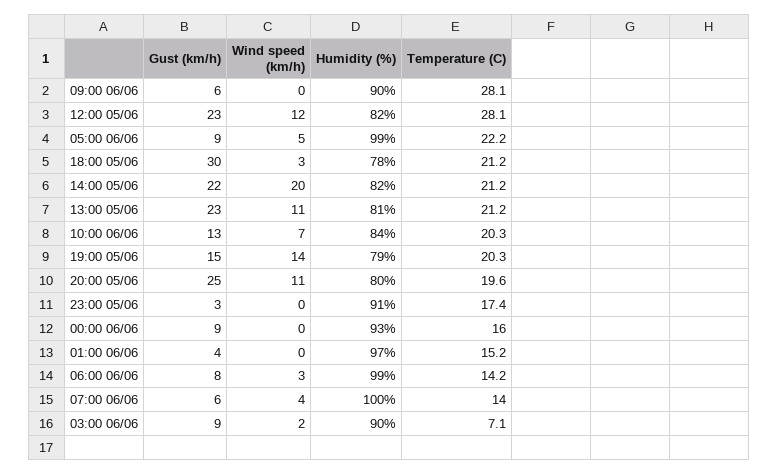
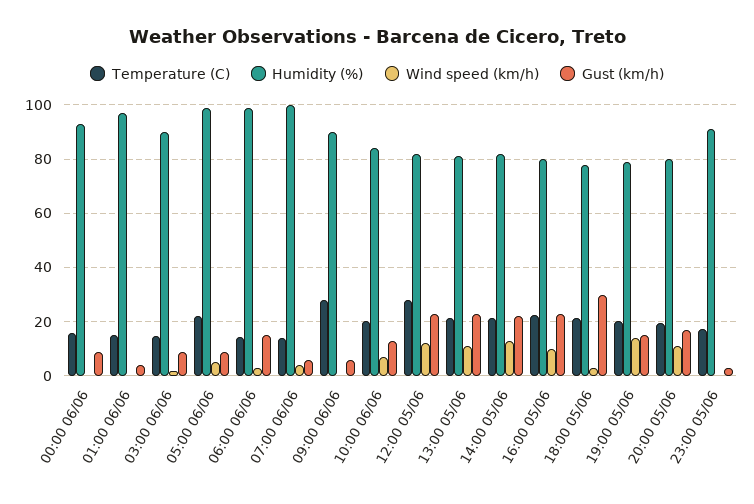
  {
    "Gust (km/h)": {
      "09:00 06/06": 6,
      "12:00 05/06": 23,
      "05:00 06/06": 9,
      "18:00 05/06": 30,
      "14:00 05/06": 22,
      "13:00 05/06": 23,
      "10:00 06/06": 13,
      "19:00 05/06": 15,
-     "20:00 05/06": 25,
+     "20:00 05/06": 17.5,
      "23:00 05/06": 3,
      "00:00 06/06": 9,
      "01:00 06/06": 4,
-     "06:00 06/06": 8,
+     "06:00 06/06": 15,
      "07:00 06/06": 6,
-     "03:00 06/06": 9
+     "03:00 06/06": 9,
+     "16:00 05/06": 22.5
    },
    "Wind speed (km/h)": {
      "09:00 06/06": 0,
      "12:00 05/06": 12,
      "05:00 06/06": 5,
      "18:00 05/06": 3,
-     "14:00 05/06": 20,
+     "14:00 05/06": 12.5,
      "13:00 05/06": 11,
      "10:00 06/06": 7,
      "19:00 05/06": 14,
      "20:00 05/06": 11,
      "23:00 05/06": 0,
      "00:00 06/06": 0,
      "01:00 06/06": 0,
      "06:00 06/06": 3,
      "07:00 06/06": 4,
-     "03:00 06/06": 2
+     "03:00 06/06": 2,
+     "16:00 05/06": 10
    },
    "Humidity (%)": {
      "09:00 06/06": 90,
      "12:00 05/06": 82,
      "05:00 06/06": 99,
      "18:00 05/06": 78,
      "14:00 05/06": 82,
      "13:00 05/06": 81,
      "10:00 06/06": 84,
      "19:00 05/06": 79,
      "20:00 05/06": 80,
      "23:00 05/06": 91,
      "00:00 06/06": 93,
      "01:00 06/06": 97,
      "06:00 06/06": 99,
      "07:00 06/06": 100,
-     "03:00 06/06": 90
+     "03:00 06/06": 90,
+     "16:00 05/06": 80
    },
    "Temperature (C)": {
      "09:00 06/06": 28.1,
      "12:00 05/06": 28.1,
      "05:00 06/06": 22.2,
      "18:00 05/06": 21.2,
      "14:00 05/06": 21.2,
      "13:00 05/06": 21.2,
      "10:00 06/06": 20.3,
      "19:00 05/06": 20.3,
      "20:00 05/06": 19.6,
      "23:00 05/06": 17.4,
      "00:00 06/06": 16,
      "01:00 06/06": 15.2,
      "06:00 06/06": 14.2,
      "07:00 06/06": 14,
-     "03:00 06/06": 7.1
+     "03:00 06/06": 15,
+     "16:00 05/06": 22.5
    }
  }

